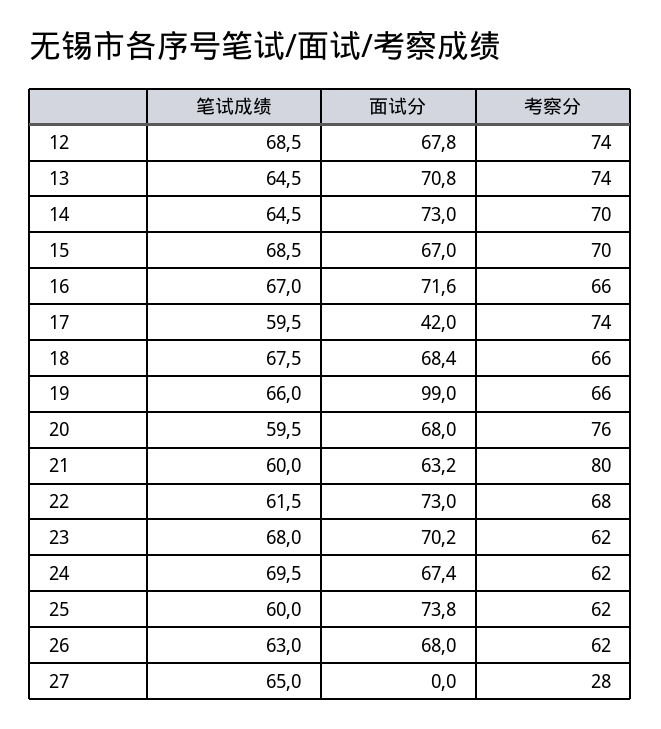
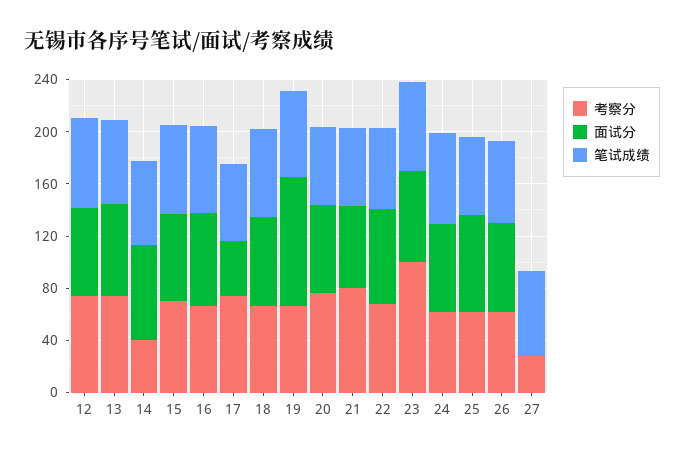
  {
    "笔试成绩": {
      "12": 68.5,
      "13": 64.5,
      "14": 64.5,
      "15": 68.5,
      "16": 67,
      "17": 59.5,
      "18": 67.5,
      "19": 66,
      "20": 59.5,
      "21": 60,
      "22": 61.5,
      "23": 68,
      "24": 69.5,
      "25": 60,
      "26": 63,
      "27": 65
    },
    "面试分": {
      "12": 67.8,
      "13": 70.8,
      "14": 73,
      "15": 67,
      "16": 71.6,
      "17": 42,
      "18": 68.4,
      "19": 99,
      "20": 68,
      "21": 63.2,
      "22": 73,
      "23": 70.2,
      "24": 67.4,
      "25": 73.8,
      "26": 68,
      "27": 0
    },
    "考察分": {
      "12": 74,
      "13": 74,
-     "14": 70,
+     "14": 40,
      "15": 70,
      "16": 66,
      "17": 74,
      "18": 66,
      "19": 66,
      "20": 76,
      "21": 80,
      "22": 68,
-     "23": 62,
+     "23": 100,
      "24": 62,
      "25": 62,
      "26": 62,
      "27": 28
    }
  }

